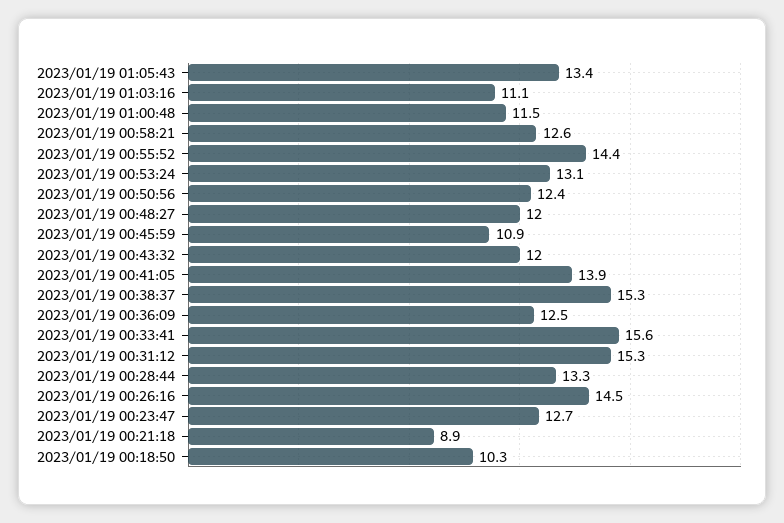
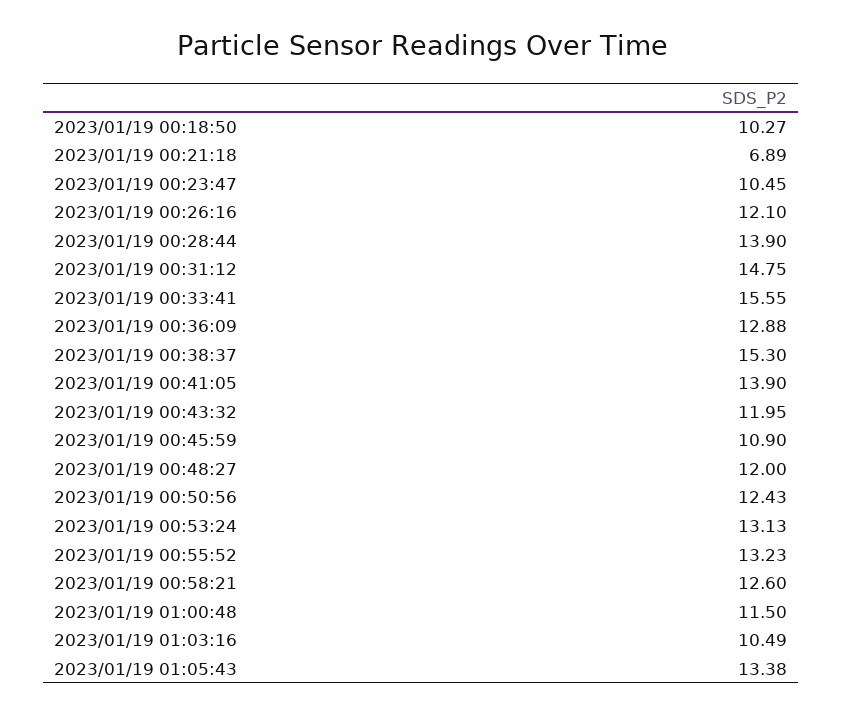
  {
    "2023/01/19 01:05:43": 13.38,
-   "2023/01/19 01:03:16": 11.1,
+   "2023/01/19 01:03:16": 10.49,
    "2023/01/19 01:00:48": 11.5,
    "2023/01/19 00:58:21": 12.6,
-   "2023/01/19 00:55:52": 14.4,
+   "2023/01/19 00:55:52": 13.23,
    "2023/01/19 00:53:24": 13.13,
    "2023/01/19 00:50:56": 12.43,
    "2023/01/19 00:48:27": 12,
    "2023/01/19 00:45:59": 10.9,
    "2023/01/19 00:43:32": 11.95,
    "2023/01/19 00:41:05": 13.9,
    "2023/01/19 00:38:37": 15.3,
-   "2023/01/19 00:36:09": 12.5,
+   "2023/01/19 00:36:09": 12.88,
    "2023/01/19 00:33:41": 15.55,
-   "2023/01/19 00:31:12": 15.3,
+   "2023/01/19 00:31:12": 14.75,
-   "2023/01/19 00:28:44": 13.3,
+   "2023/01/19 00:28:44": 13.9,
-   "2023/01/19 00:26:16": 14.5,
+   "2023/01/19 00:26:16": 12.1,
-   "2023/01/19 00:23:47": 12.7,
+   "2023/01/19 00:23:47": 10.45,
-   "2023/01/19 00:21:18": 8.9,
+   "2023/01/19 00:21:18": 6.89,
    "2023/01/19 00:18:50": 10.27
  }

